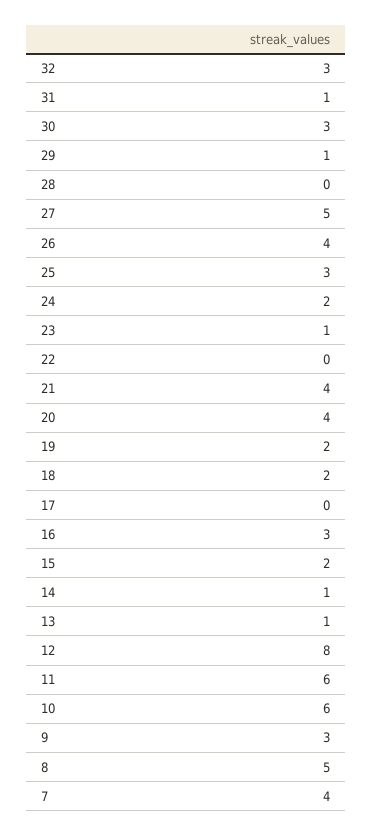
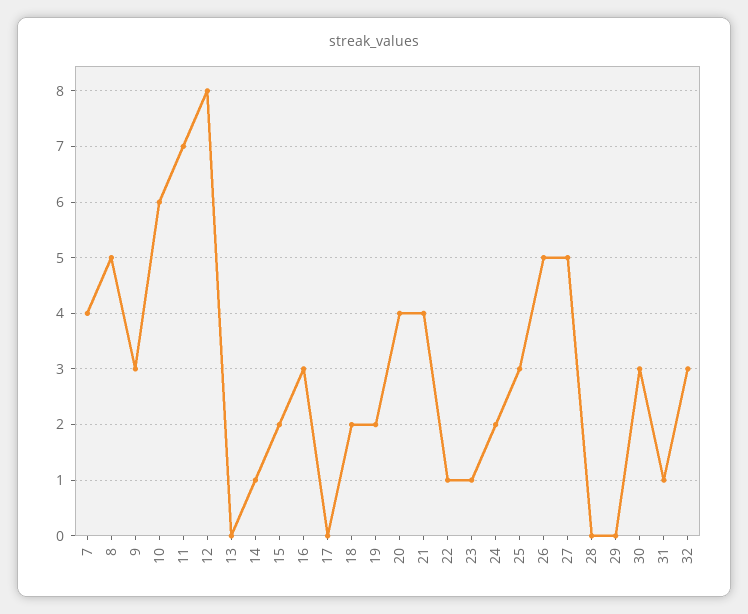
  {
    "32": 3,
    "31": 1,
    "30": 3,
-   "29": 1,
+   "29": 0,
    "28": 0,
    "27": 5,
-   "26": 4,
+   "26": 5,
    "25": 3,
    "24": 2,
    "23": 1,
-   "22": 0,
+   "22": 1,
    "21": 4,
    "20": 4,
    "19": 2,
    "18": 2,
    "17": 0,
    "16": 3,
    "15": 2,
    "14": 1,
-   "13": 1,
+   "13": 0,
    "12": 8,
-   "11": 6,
+   "11": 7,
    "10": 6,
    "9": 3,
    "8": 5,
    "7": 4
  }

